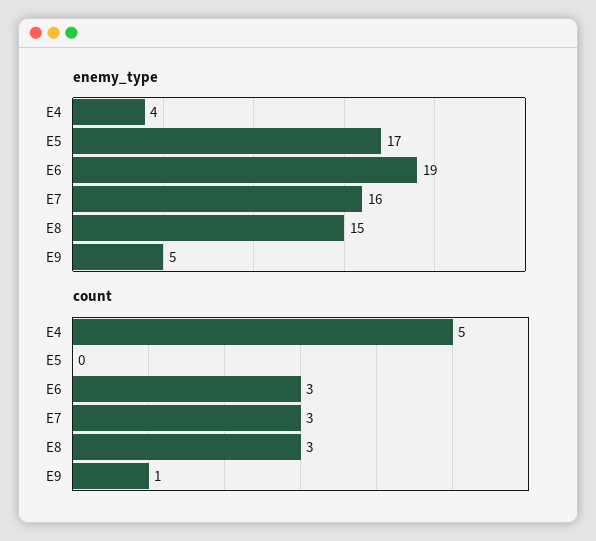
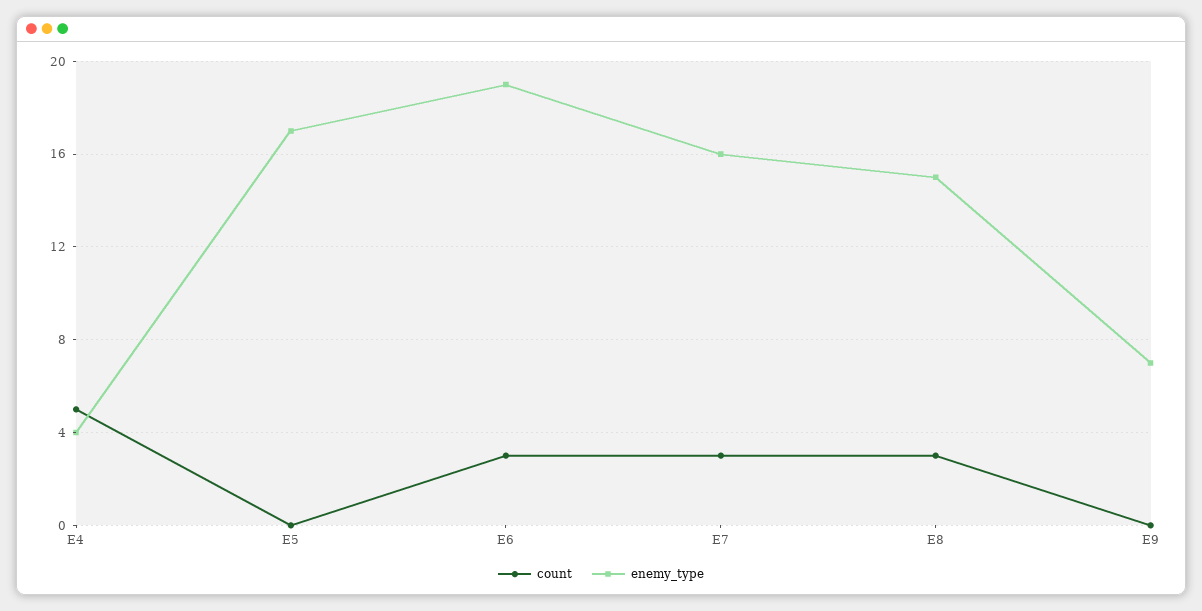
  {
    "enemy_type": {
      "E4": 4,
      "E5": 17,
      "E6": 19,
      "E7": 16,
      "E8": 15,
-     "E9": 5
+     "E9": 7
    },
    "count": {
      "E4": 5,
      "E5": 0,
      "E6": 3,
      "E7": 3,
      "E8": 3,
-     "E9": 1
+     "E9": 0
    }
  }

